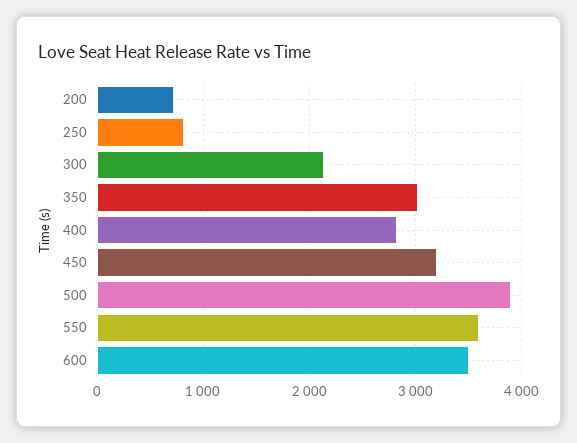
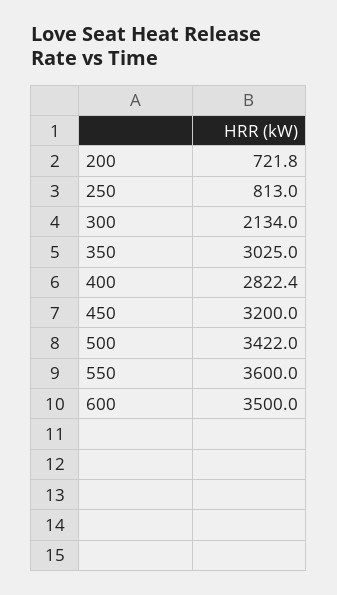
  {
    "200": 721.8,
    "250": 813,
    "300": 2134,
    "350": 3025,
    "400": 2822.4,
    "450": 3200,
-   "500": 3900,
+   "500": 3422,
    "550": 3600,
    "600": 3500
  }

